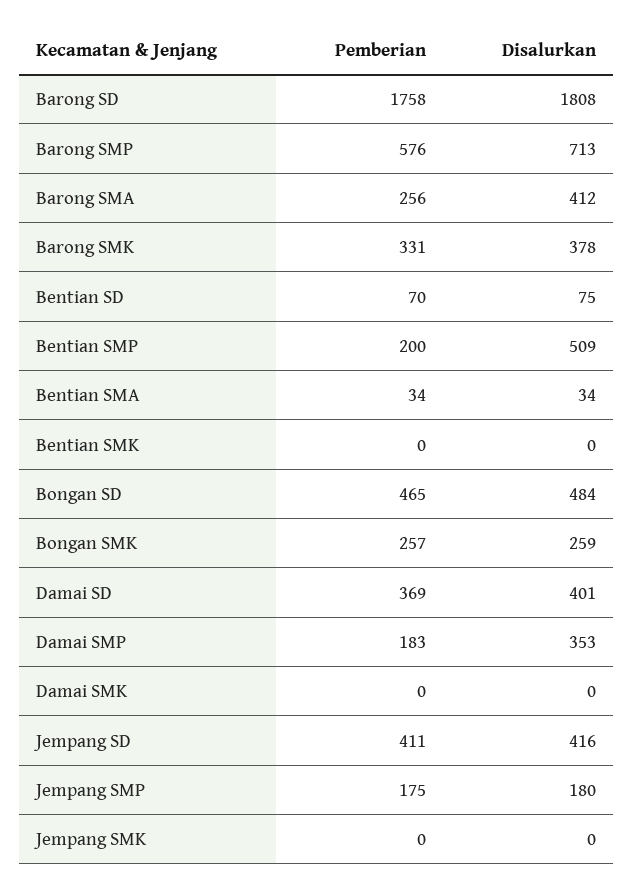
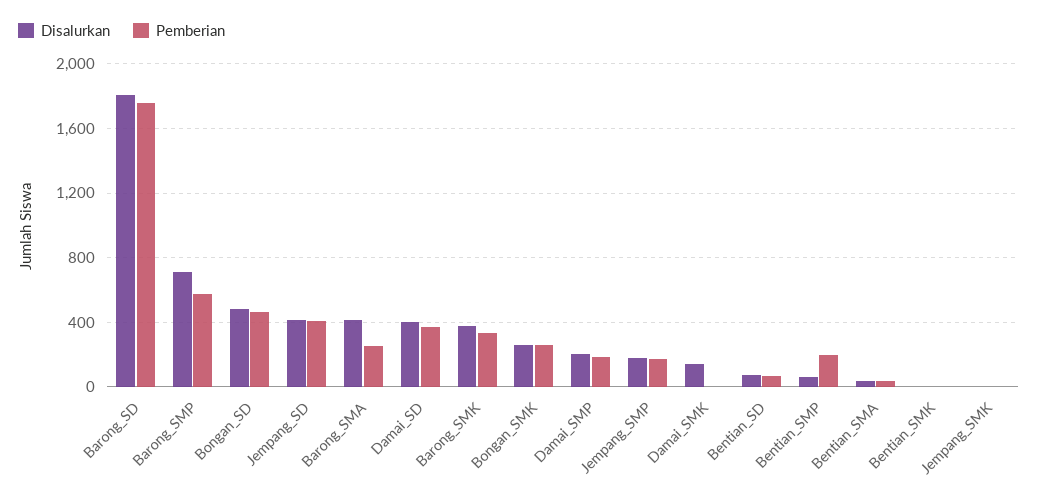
  {
    "Pemberian": {
      "Barong SD": 1758,
      "Barong SMP": 576,
      "Barong SMA": 256,
      "Barong SMK": 331,
      "Bentian SD": 70,
      "Bentian SMP": 200,
      "Bentian SMA": 34,
      "Bentian SMK": 0,
      "Bongan SD": 465,
      "Bongan SMK": 257,
      "Damai SD": 369,
      "Damai SMP": 183,
      "Damai SMK": 0,
      "Jempang SD": 411,
      "Jempang SMP": 175,
      "Jempang SMK": 0
    },
    "Disalurkan": {
      "Barong SD": 1808,
      "Barong SMP": 713,
      "Barong SMA": 412,
      "Barong SMK": 378,
      "Bentian SD": 75,
-     "Bentian SMP": 509,
+     "Bentian SMP": 50,
      "Bentian SMA": 34,
      "Bentian SMK": 0,
      "Bongan SD": 484,
      "Bongan SMK": 259,
      "Damai SD": 401,
-     "Damai SMP": 353,
+     "Damai SMP": 200,
-     "Damai SMK": 0,
+     "Damai SMK": 150,
      "Jempang SD": 416,
      "Jempang SMP": 180,
      "Jempang SMK": 0
    }
  }

